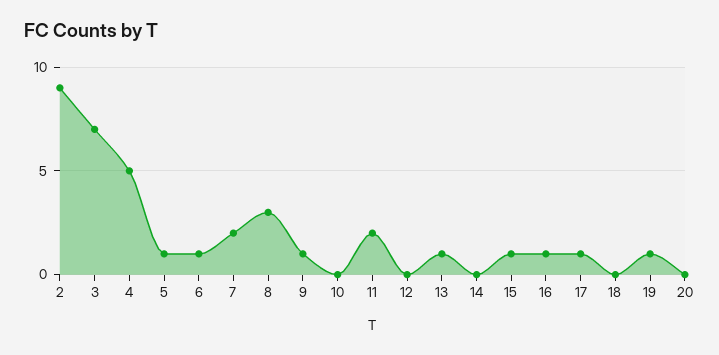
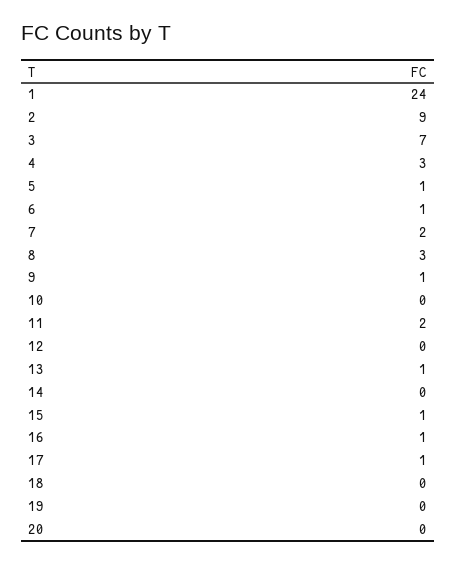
  {
    "2": 9,
    "3": 7,
-   "4": 5,
+   "4": 3,
    "5": 1,
    "6": 1,
    "7": 2,
    "8": 3,
    "9": 1,
    "10": 0,
    "11": 2,
    "12": 0,
    "13": 1,
    "14": 0,
    "15": 1,
    "16": 1,
    "17": 1,
    "18": 0,
-   "19": 1,
+   "19": 0,
-   "20": 0
+   "20": 0,
+   "1": 24
  }

